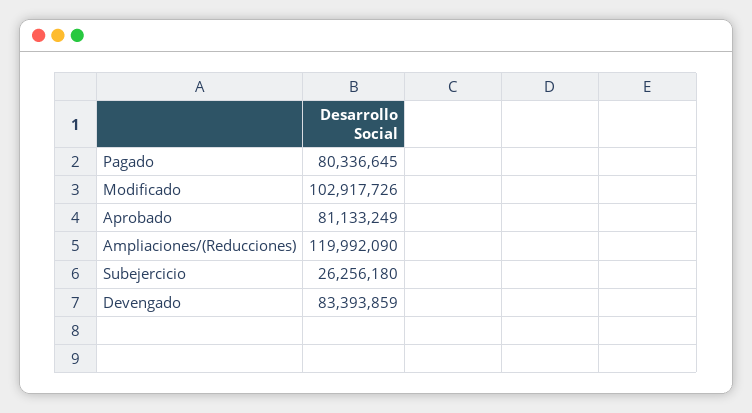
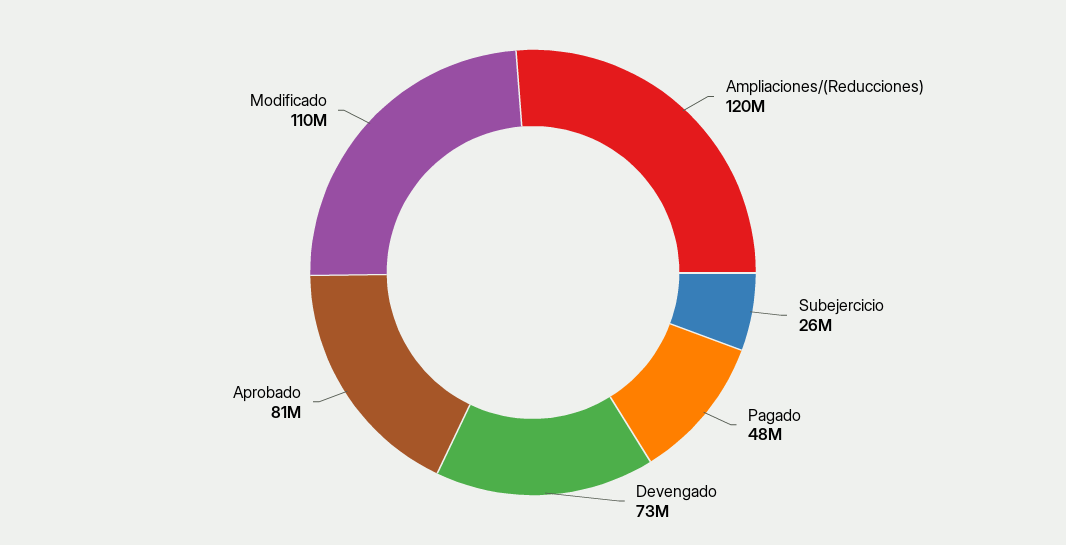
  {
-   "Pagado": 80336645,
+   "Pagado": 48000000,
-   "Modificado": 102917726,
+   "Modificado": 110000000,
    "Aprobado": 81133249,
    "Ampliaciones/(Reducciones)": 119992090,
    "Subejercicio": 26256180,
-   "Devengado": 83393859
+   "Devengado": 73000000
  }

